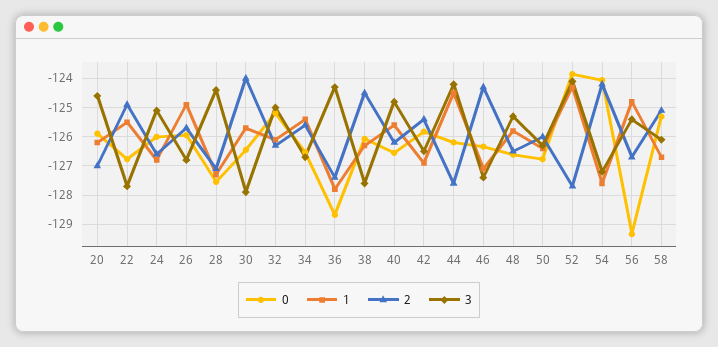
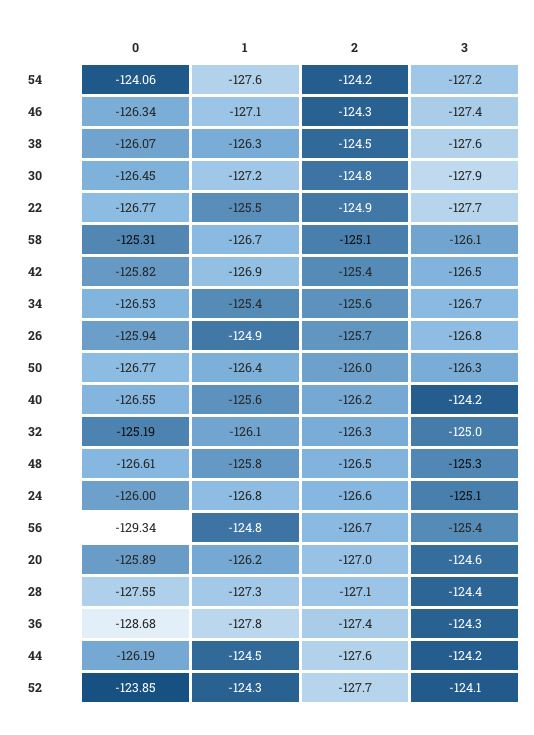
  {
    "0": {
      "20": -125.89,
      "22": -126.77,
      "24": -126,
      "26": -125.94,
      "28": -127.55,
      "30": -126.45,
      "32": -125.19,
      "34": -126.53,
      "36": -128.68,
      "38": -126.07,
      "40": -126.55,
      "42": -125.82,
      "44": -126.19,
      "46": -126.34,
      "48": -126.61,
      "50": -126.77,
      "52": -123.85,
      "54": -124.06,
      "56": -129.34,
      "58": -125.31
    },
    "1": {
      "20": -126.2,
      "22": -125.5,
      "24": -126.8,
      "26": -124.9,
      "28": -127.3,
-     "30": -125.75,
+     "30": -127.2,
      "32": -126.1,
      "34": -125.4,
      "36": -127.8,
      "38": -126.3,
      "40": -125.6,
      "42": -126.9,
      "44": -124.5,
      "46": -127.1,
      "48": -125.8,
      "50": -126.4,
      "52": -124.3,
      "54": -127.6,
      "56": -124.8,
      "58": -126.7
    },
    "2": {
      "20": -127,
      "22": -124.9,
      "24": -126.6,
      "26": -125.7,
      "28": -127.1,
-     "30": -124,
+     "30": -124.8,
      "32": -126.3,
      "34": -125.6,
      "36": -127.4,
      "38": -124.5,
      "40": -126.2,
      "42": -125.4,
      "44": -127.6,
      "46": -124.3,
      "48": -126.5,
      "50": -126,
      "52": -127.7,
      "54": -124.2,
      "56": -126.7,
      "58": -125.1
    },
    "3": {
      "20": -124.6,
      "22": -127.7,
      "24": -125.1,
      "26": -126.8,
      "28": -124.4,
      "30": -127.9,
      "32": -125,
      "34": -126.7,
      "36": -124.3,
      "38": -127.6,
-     "40": -124.75,
+     "40": -124.2,
      "42": -126.5,
      "44": -124.2,
      "46": -127.4,
      "48": -125.3,
      "50": -126.3,
      "52": -124.1,
      "54": -127.2,
      "56": -125.4,
      "58": -126.1
    }
  }

